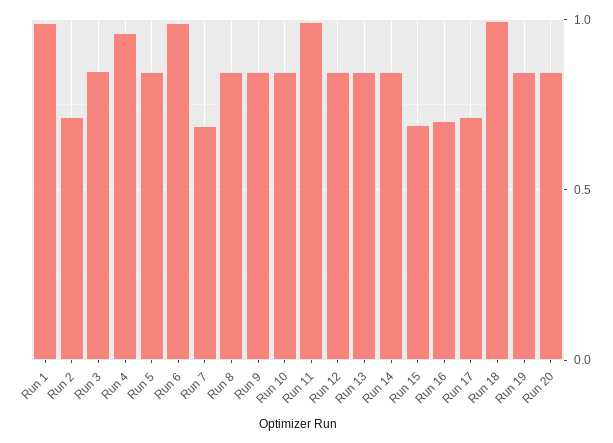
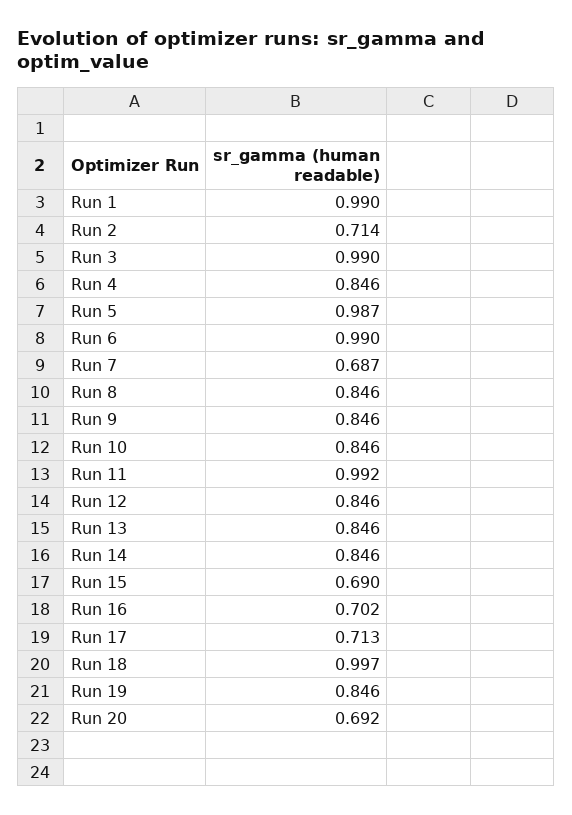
  {
    "Run 1": 0.99,
    "Run 2": 0.714,
-   "Run 3": 0.85,
+   "Run 3": 0.99,
-   "Run 4": 0.95,
+   "Run 4": 0.846,
-   "Run 5": 0.85,
+   "Run 5": 0.987,
    "Run 6": 0.99,
    "Run 7": 0.687,
    "Run 8": 0.846,
    "Run 9": 0.846,
    "Run 10": 0.846,
    "Run 11": 0.992,
    "Run 12": 0.846,
    "Run 13": 0.846,
    "Run 14": 0.846,
    "Run 15": 0.69,
    "Run 16": 0.702,
    "Run 17": 0.713,
    "Run 18": 0.997,
    "Run 19": 0.846,
-   "Run 20": 0.85
+   "Run 20": 0.692
  }

